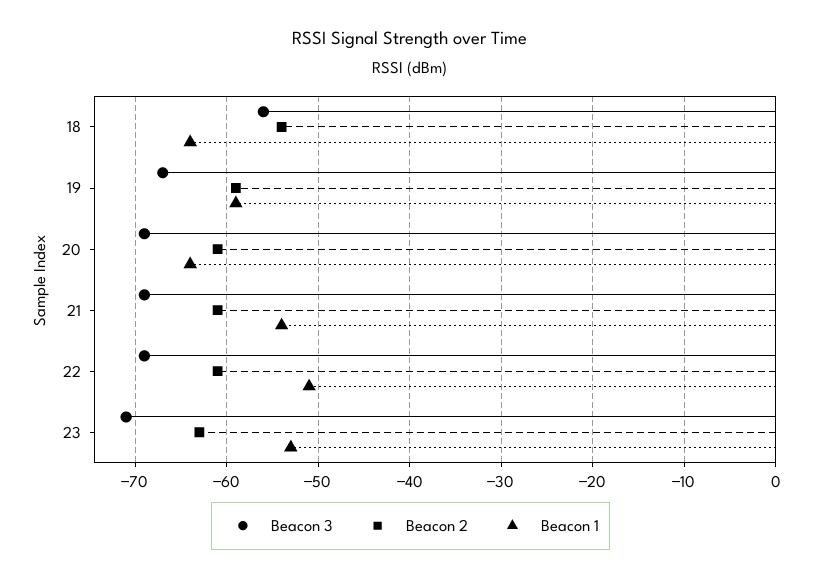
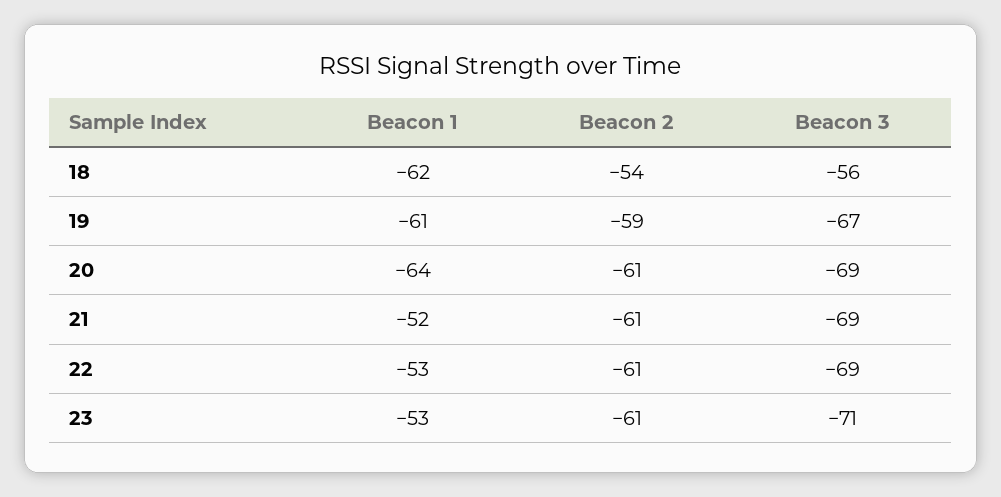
  {
    "Beacon 3": {
      "18": -56,
      "19": -67,
      "20": -69,
      "21": -69,
      "22": -69,
      "23": -71
    },
    "Beacon 2": {
      "18": -54,
      "19": -59,
      "20": -61,
      "21": -61,
      "22": -61,
-     "23": -63
+     "23": -61
    },
    "Beacon 1": {
-     "18": -64,
+     "18": -62,
-     "19": -59,
+     "19": -61,
      "20": -64,
-     "21": -54,
+     "21": -52,
-     "22": -51,
+     "22": -53,
      "23": -53
    }
  }

